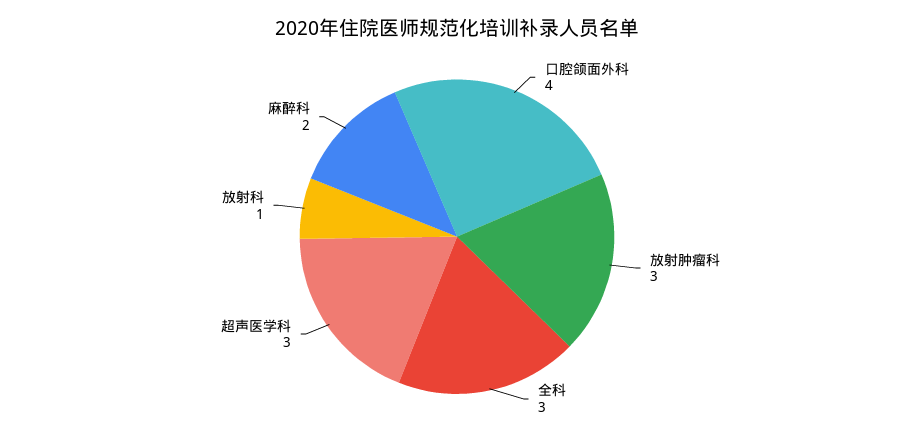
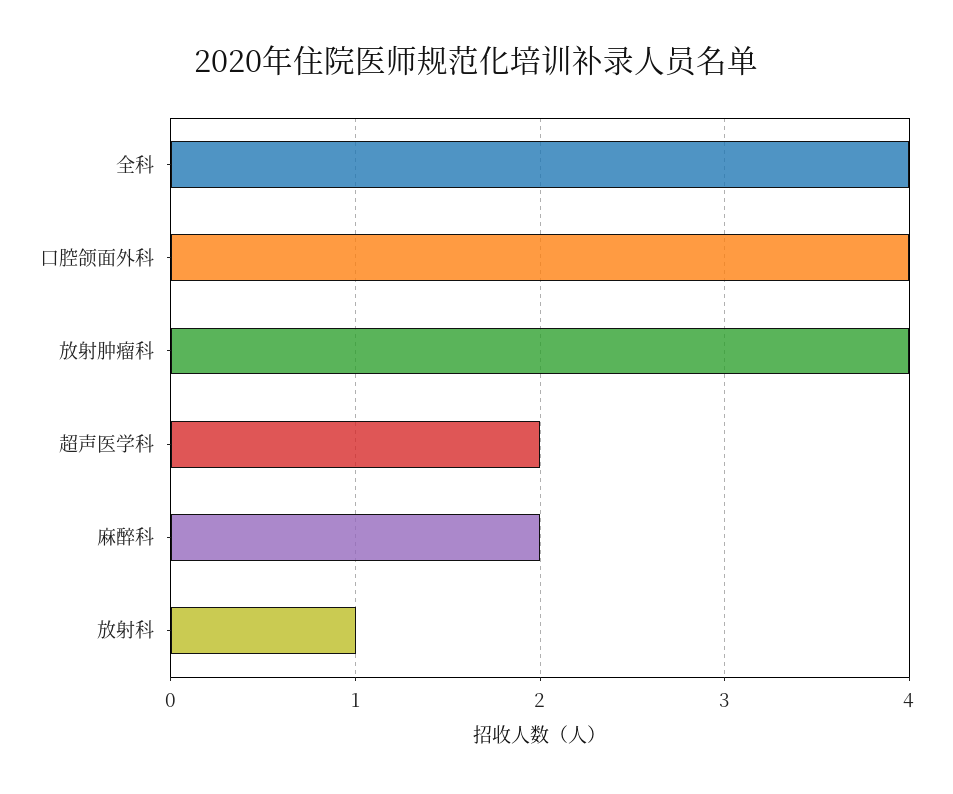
  {
    "口腔颌面外科": 4,
-   "放射肿瘤科": 3,
+   "放射肿瘤科": 4,
-   "全科": 3,
+   "全科": 4,
-   "超声医学科": 3,
+   "超声医学科": 2,
    "放射科": 1,
    "麻醉科": 2
  }

